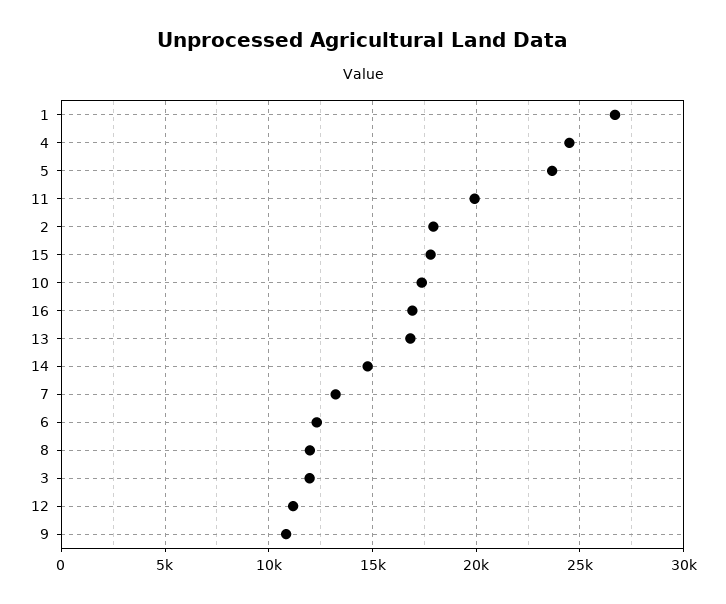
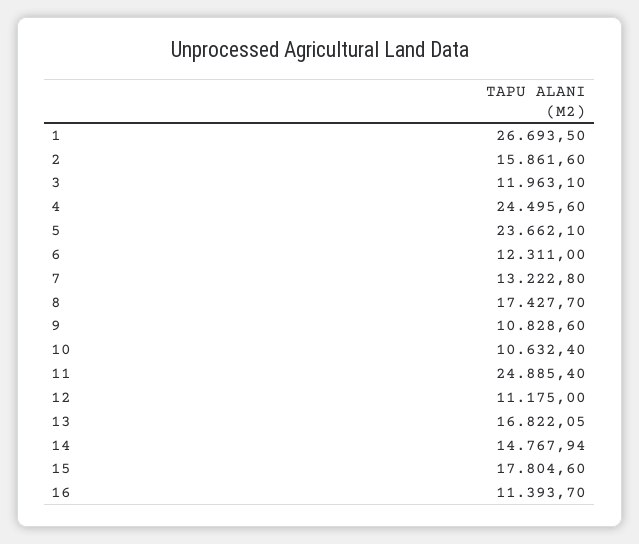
  {
    "1": 26693.5,
    "4": 24495.6,
    "5": 23662.1,
-   "11": 20000,
+   "11": 24885.4,
-   "2": 18000,
+   "2": 15861.6,
    "15": 17804.6,
-   "10": 17500,
+   "10": 10632.4,
-   "16": 17000,
+   "16": 11393.7,
    "13": 16822.05,
    "14": 14767.94,
    "7": 13222.8,
    "6": 12311,
-   "8": 12000,
+   "8": 17427.7,
    "3": 11963.1,
    "12": 11175,
    "9": 10828.6
  }

